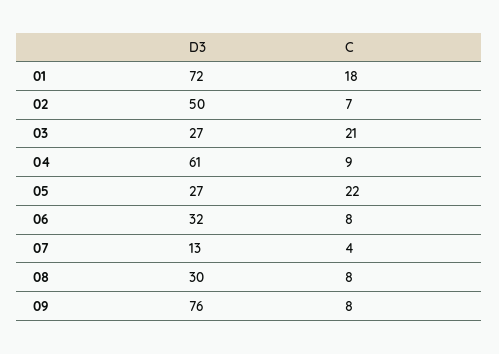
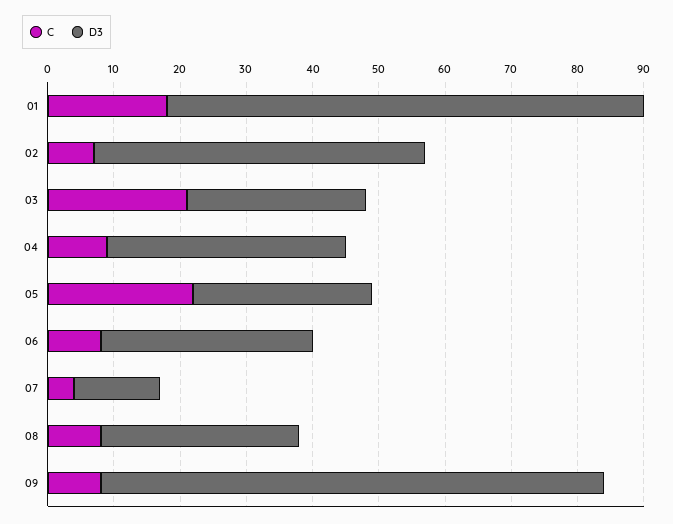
  {
    "D3": {
      "01": 72,
      "02": 50,
      "03": 27,
-     "04": 61,
+     "04": 35,
      "05": 27,
      "06": 32,
      "07": 13,
      "08": 30,
      "09": 76
    },
    "C": {
      "01": 18,
      "02": 7,
      "03": 21,
      "04": 9,
      "05": 22,
      "06": 8,
      "07": 4,
      "08": 8,
      "09": 8
    }
  }

